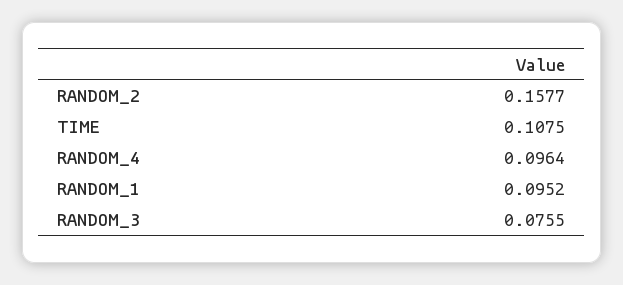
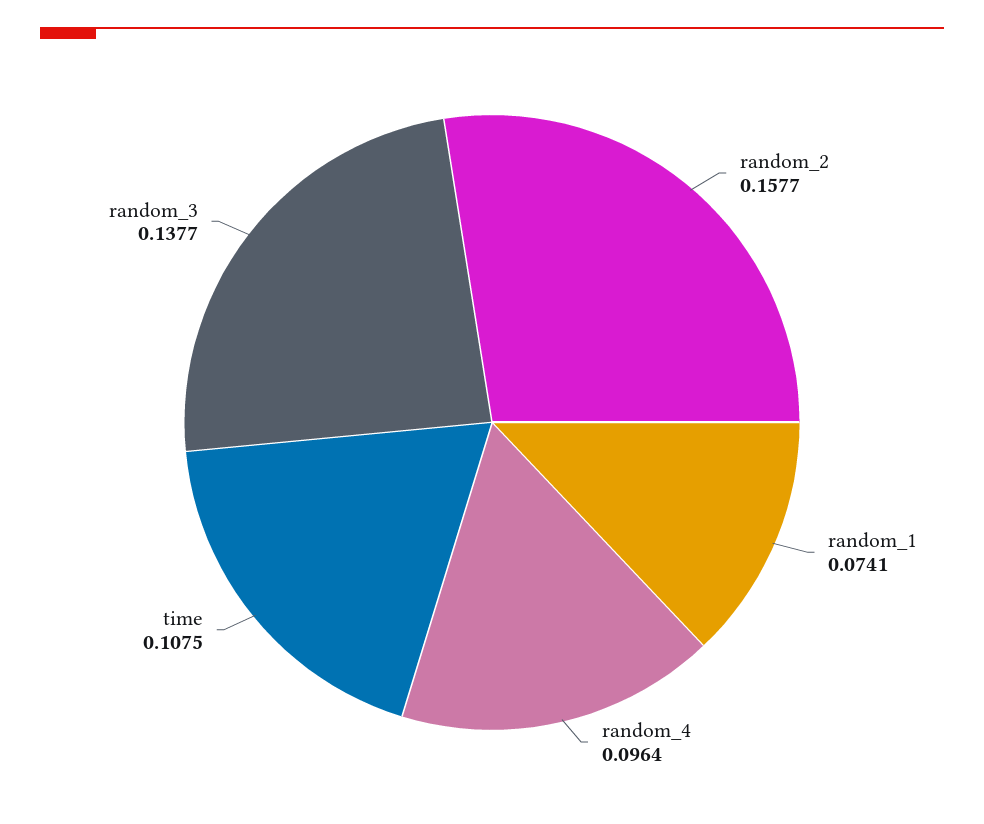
  {
    "RANDOM_2": 0.1577,
    "TIME": 0.1075,
    "RANDOM_4": 0.0964,
-   "RANDOM_1": 0.0952,
+   "RANDOM_1": 0.0741,
-   "RANDOM_3": 0.0755
+   "RANDOM_3": 0.1377
  }

